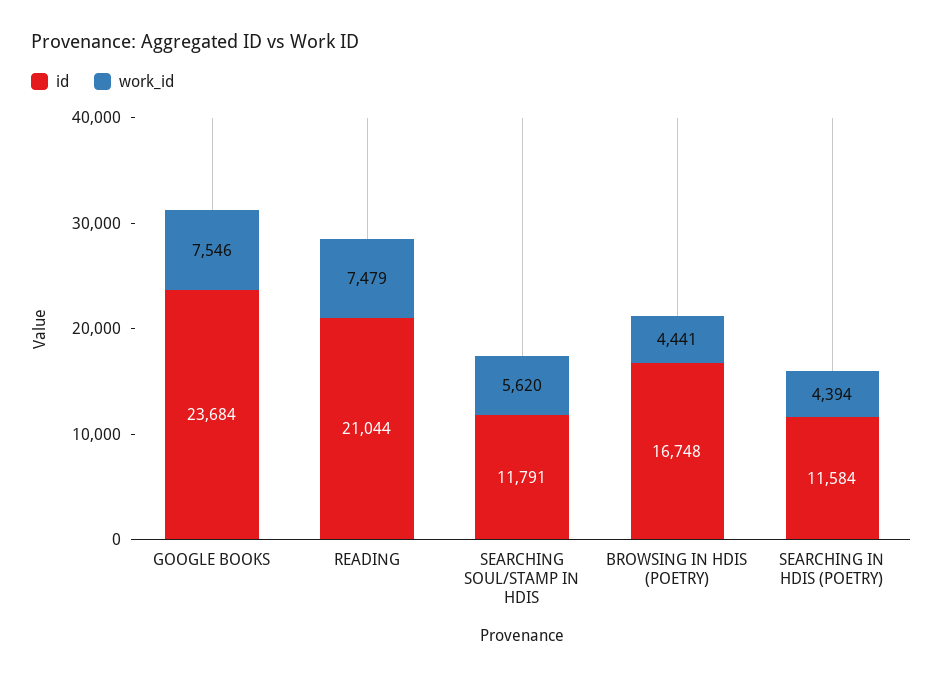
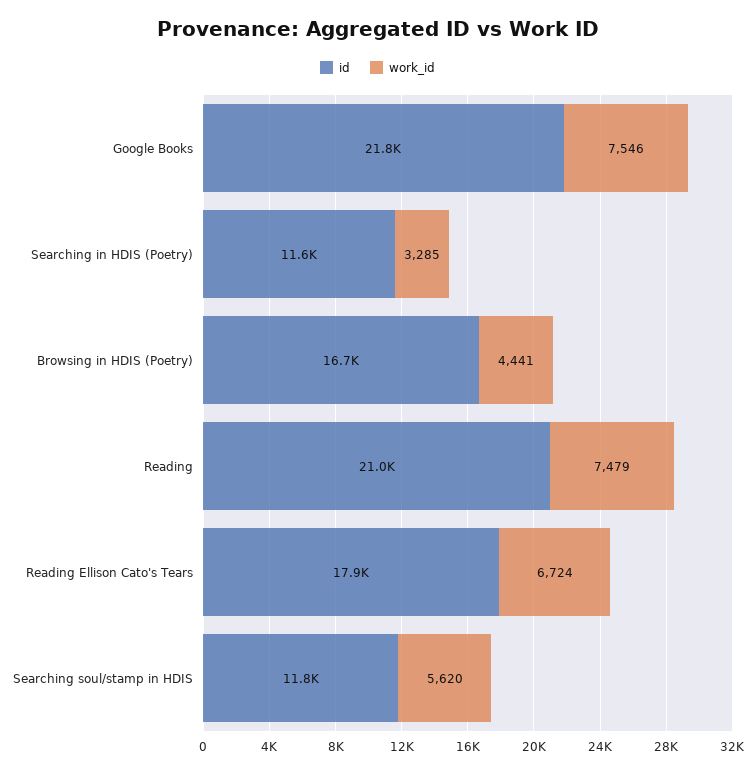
  {
    "id": {
-     "GOOGLE BOOKS": 23684,
+     "GOOGLE BOOKS": 21800,
      "READING": 21044,
      "SEARCHING SOUL/STAMP IN HDIS": 11791,
      "BROWSING IN HDIS (POETRY)": 16748,
-     "SEARCHING IN HDIS (POETRY)": 11584
+     "SEARCHING IN HDIS (POETRY)": 11584,
+     "Reading Ellison Cato's Tears": 17900
    },
    "work_id": {
      "GOOGLE BOOKS": 7546,
      "READING": 7479,
      "SEARCHING SOUL/STAMP IN HDIS": 5620,
      "BROWSING IN HDIS (POETRY)": 4441,
-     "SEARCHING IN HDIS (POETRY)": 4394
+     "SEARCHING IN HDIS (POETRY)": 3285,
+     "Reading Ellison Cato's Tears": 6724
    }
  }

